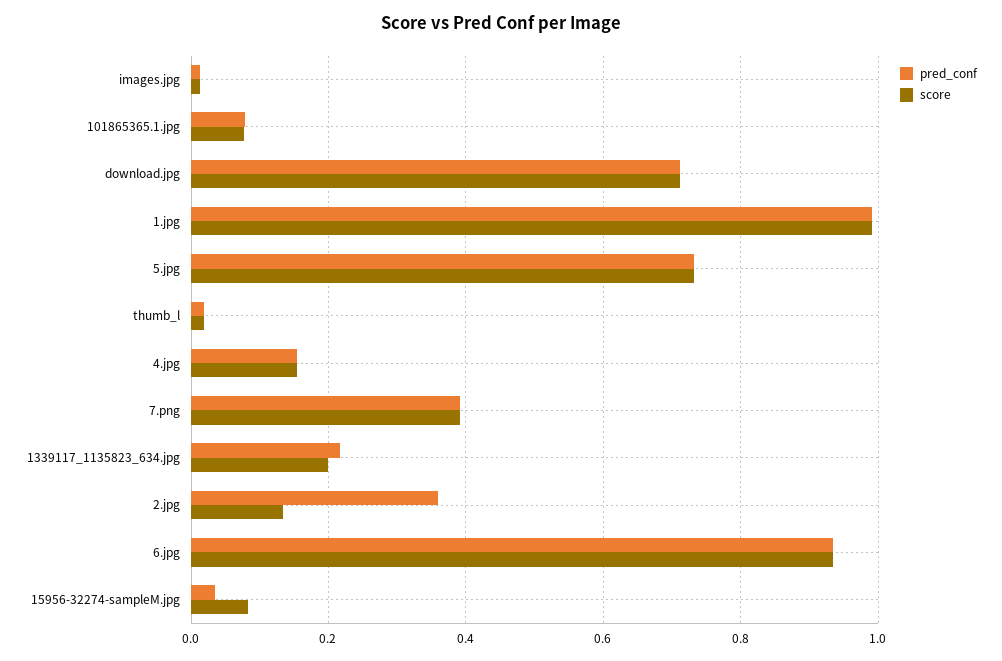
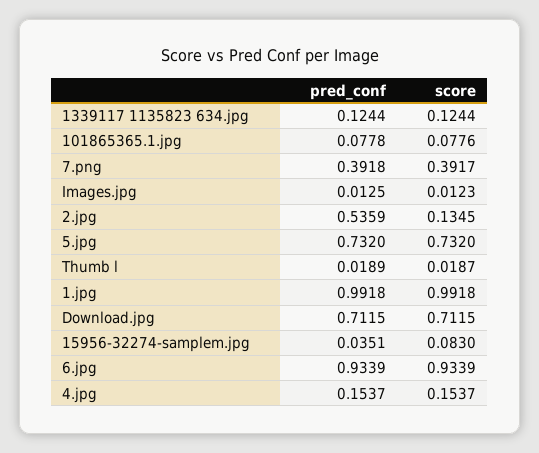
  {
    "pred_conf": {
      "images.jpg": 0.0125,
      "101865365.1.jpg": 0.0778,
      "download.jpg": 0.7115,
      "1.jpg": 0.9918,
      "5.jpg": 0.732,
      "thumb_l": 0.0189,
      "4.jpg": 0.1537,
      "7.png": 0.3918,
-     "1339117_1135823_634.jpg": 0.22,
+     "1339117_1135823_634.jpg": 0.1244,
-     "2.jpg": 0.36,
+     "2.jpg": 0.5359,
      "6.jpg": 0.9339,
      "15956-32274-sampleM.jpg": 0.0351
    },
    "score": {
      "images.jpg": 0.0123,
      "101865365.1.jpg": 0.0776,
      "download.jpg": 0.7115,
      "1.jpg": 0.9918,
      "5.jpg": 0.732,
      "thumb_l": 0.0187,
      "4.jpg": 0.1537,
      "7.png": 0.3917,
-     "1339117_1135823_634.jpg": 0.2,
+     "1339117_1135823_634.jpg": 0.1244,
      "2.jpg": 0.1345,
      "6.jpg": 0.9339,
      "15956-32274-sampleM.jpg": 0.083
    }
  }

